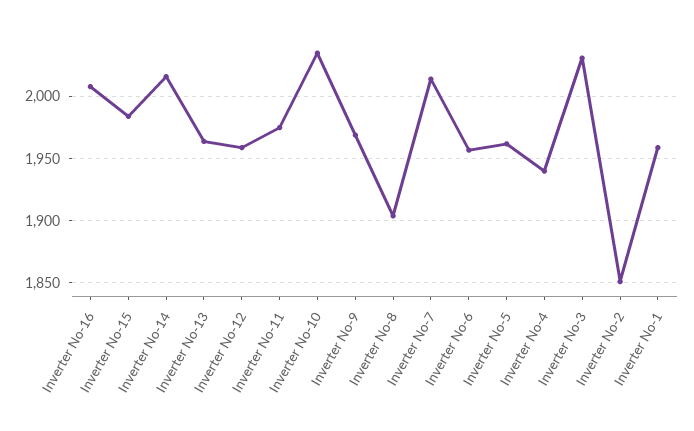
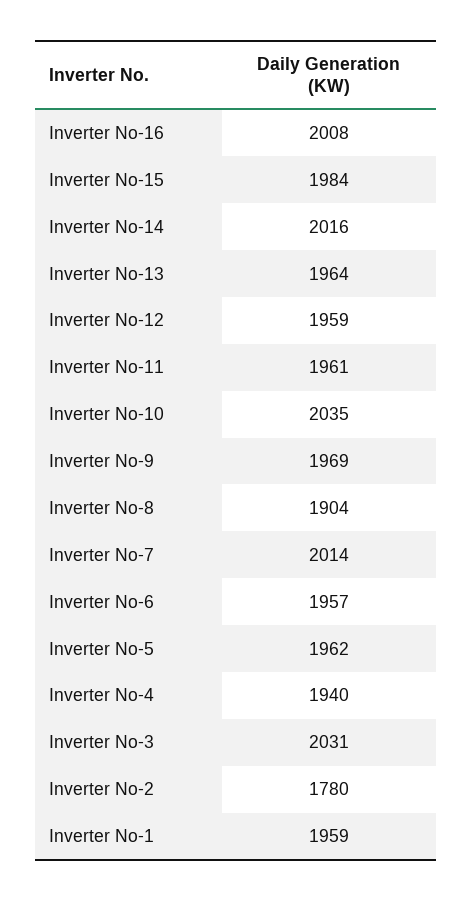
  {
    "Inverter No-16": 2008,
    "Inverter No-15": 1984,
    "Inverter No-14": 2016,
    "Inverter No-13": 1964,
    "Inverter No-12": 1959,
-   "Inverter No-11": 1975,
+   "Inverter No-11": 1961,
    "Inverter No-10": 2035,
    "Inverter No-9": 1969,
    "Inverter No-8": 1904,
    "Inverter No-7": 2014,
    "Inverter No-6": 1957,
    "Inverter No-5": 1962,
    "Inverter No-4": 1940,
    "Inverter No-3": 2031,
-   "Inverter No-2": 1850,
+   "Inverter No-2": 1780,
    "Inverter No-1": 1959
  }

